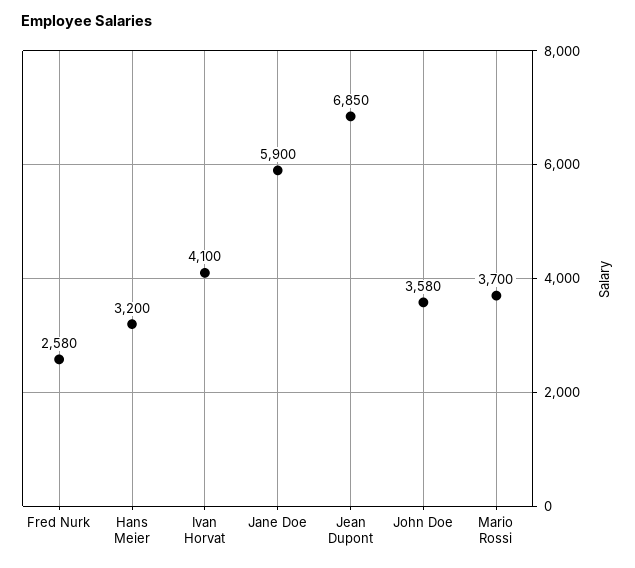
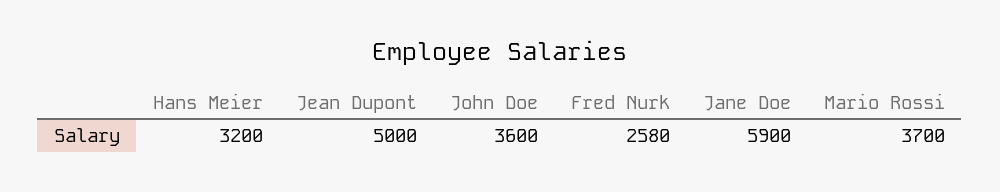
  {
    "Fred Nurk": 2580,
    "Hans Meier": 3200,
-   "Ivan Horvat": 4100,
    "Jane Doe": 5900,
-   "Jean Dupont": 6850,
+   "Jean Dupont": 5000,
-   "John Doe": 3580,
+   "John Doe": 3600,
    "Mario Rossi": 3700
  }

